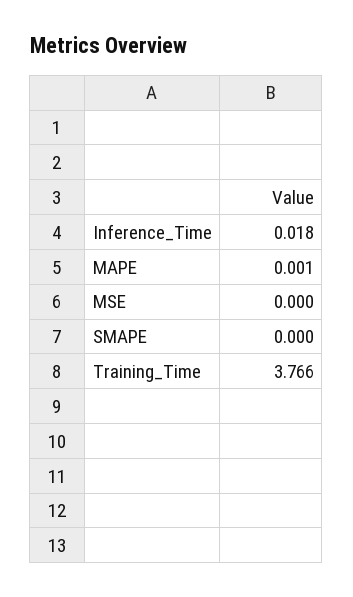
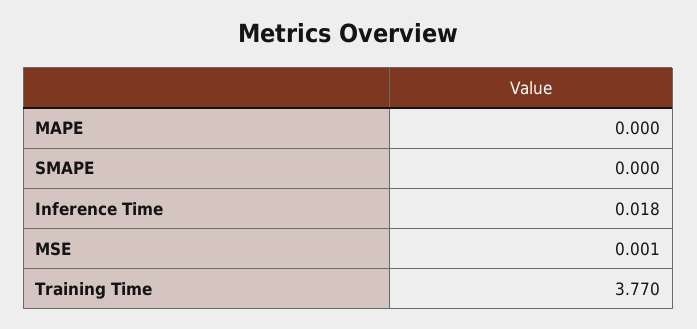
  {
    "Inference_Time": 0.018,
-   "MAPE": 0.001,
+   "MAPE": 0,
-   "MSE": 0,
+   "MSE": 0.001,
    "SMAPE": 0,
-   "Training_Time": 3.766
+   "Training_Time": 3.77
  }

